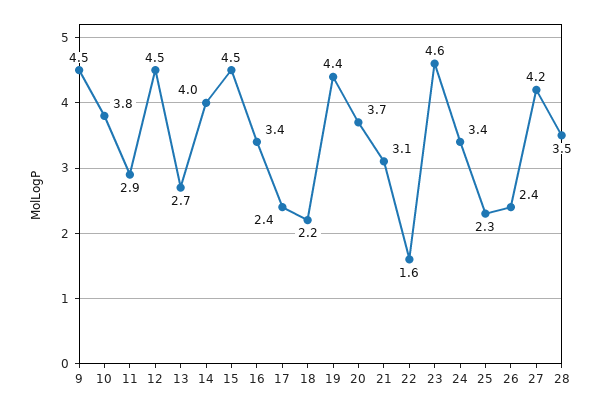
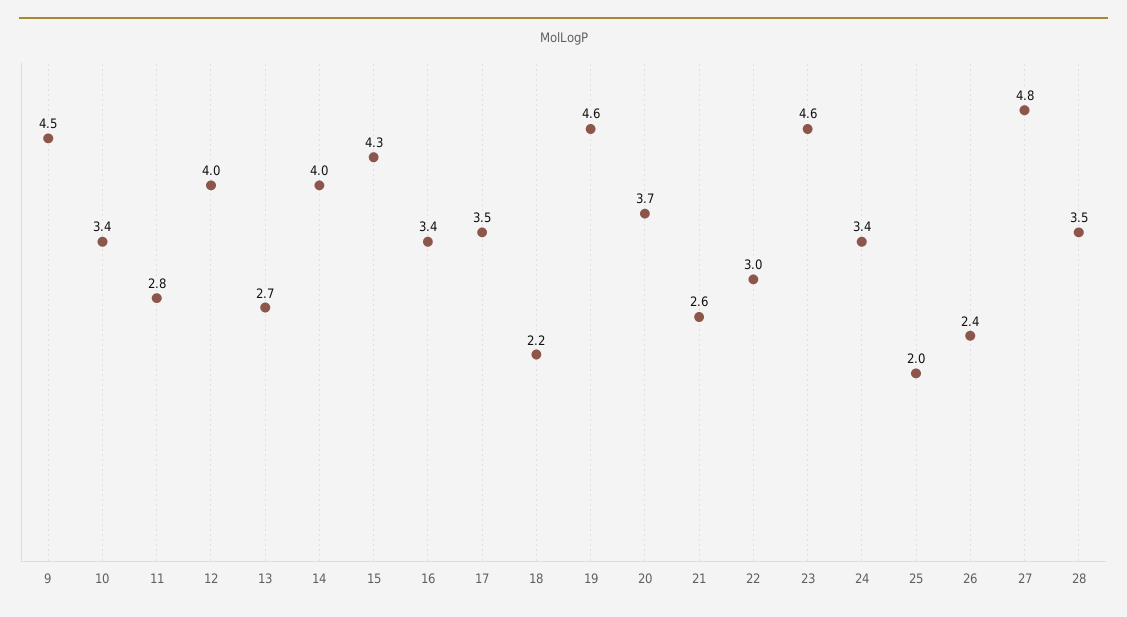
  {
    "9": 4.5,
-   "10": 3.8,
+   "10": 3.4,
-   "11": 2.9,
+   "11": 2.8,
-   "12": 4.5,
+   "12": 4,
    "13": 2.7,
    "14": 4,
-   "15": 4.5,
+   "15": 4.3,
    "16": 3.4,
-   "17": 2.4,
+   "17": 3.5,
    "18": 2.2,
-   "19": 4.4,
+   "19": 4.6,
    "20": 3.7,
-   "21": 3.1,
+   "21": 2.6,
-   "22": 1.6,
+   "22": 3,
    "23": 4.6,
    "24": 3.4,
-   "25": 2.3,
+   "25": 2,
    "26": 2.4,
-   "27": 4.2,
+   "27": 4.8,
    "28": 3.5
  }

